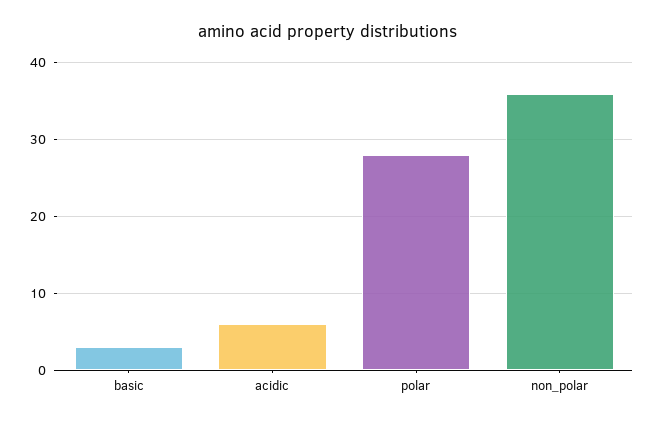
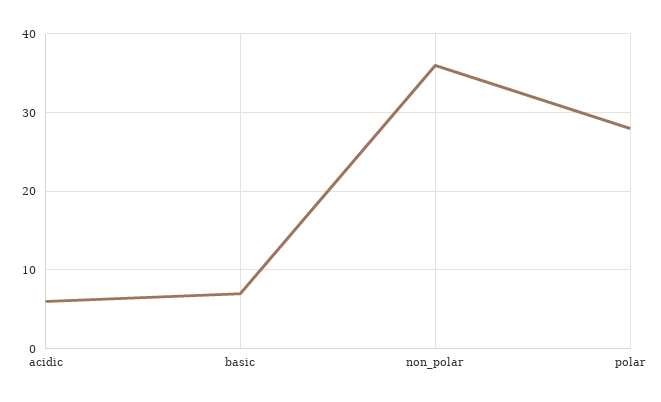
  {
-   "basic": 3,
+   "basic": 7,
    "acidic": 6,
    "polar": 28,
    "non_polar": 36
  }

